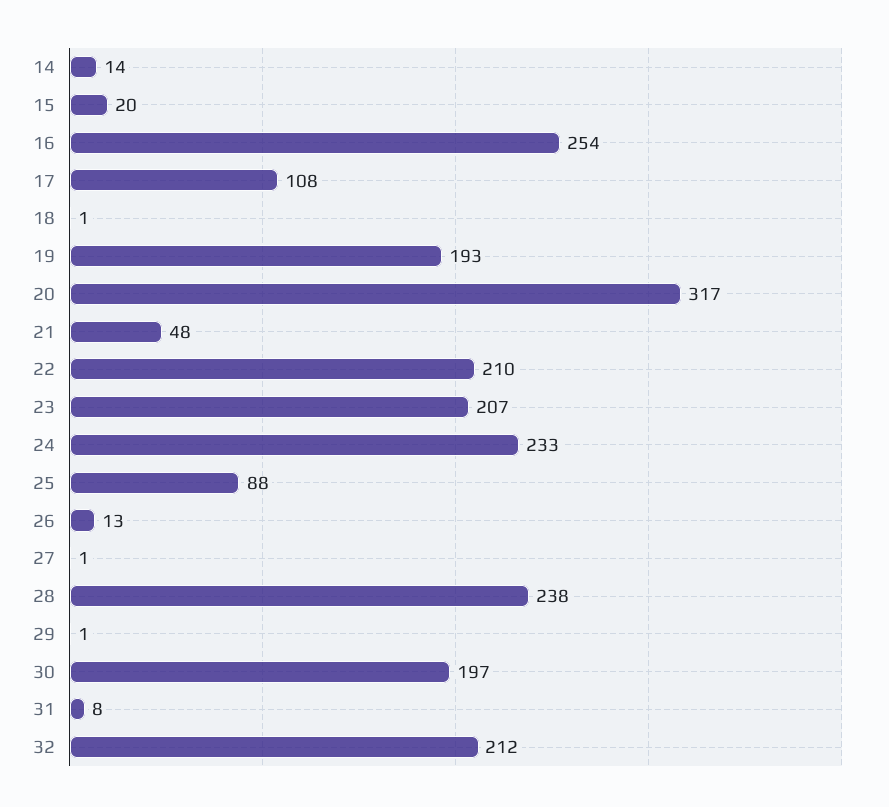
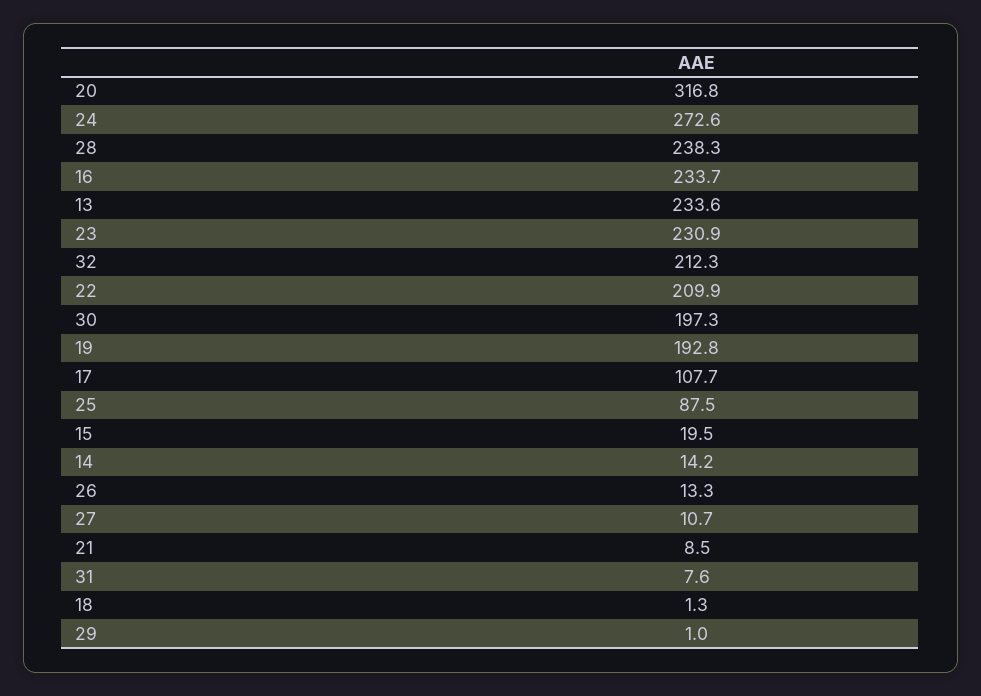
  {
    "14": 14.2,
    "15": 19.5,
-   "16": 254,
+   "16": 233.7,
    "17": 107.7,
    "18": 1.3,
    "19": 192.8,
    "20": 316.8,
-   "21": 48,
+   "21": 8.5,
    "22": 209.9,
-   "23": 207,
+   "23": 230.9,
-   "24": 233,
+   "24": 272.6,
    "25": 87.5,
    "26": 13.3,
-   "27": 1,
+   "27": 10.7,
    "28": 238.3,
    "29": 1,
    "30": 197.3,
    "31": 7.6,
-   "32": 212.3
+   "32": 212.3,
+   "13": 233.6
  }

